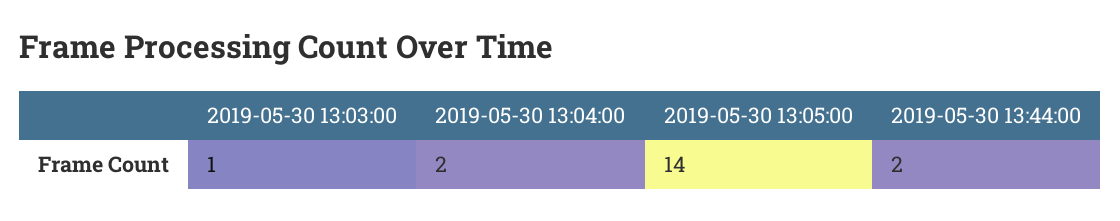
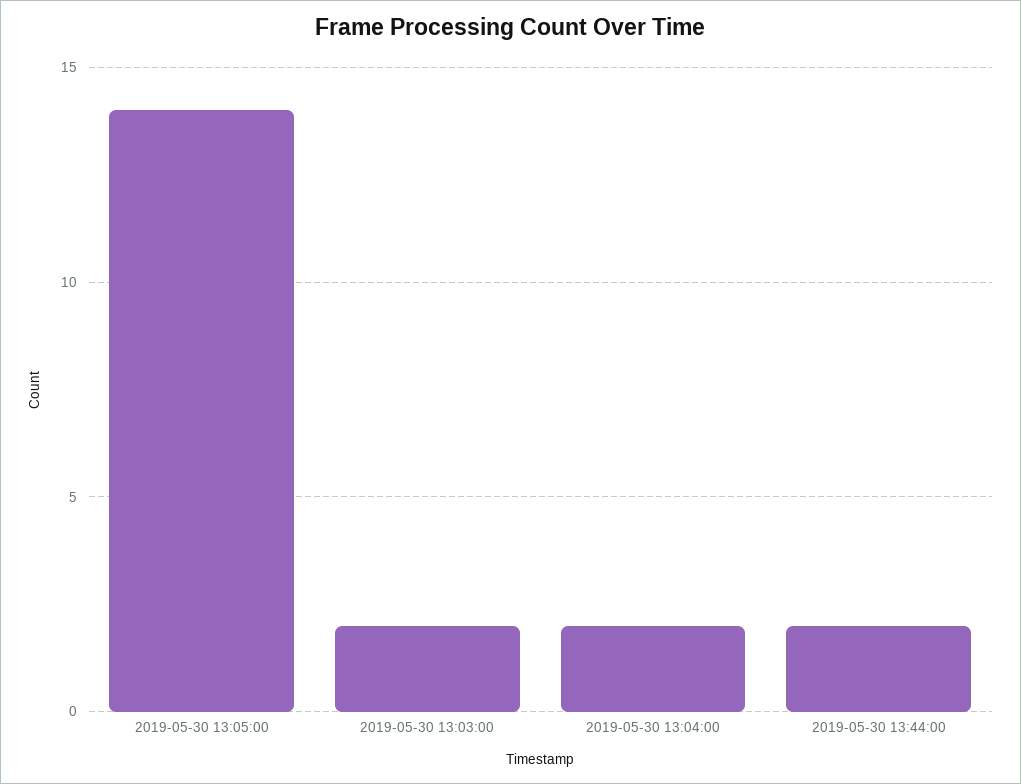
  {
-   "2019-05-30 13:03:00": 1,
+   "2019-05-30 13:03:00": 2,
    "2019-05-30 13:04:00": 2,
    "2019-05-30 13:05:00": 14,
    "2019-05-30 13:44:00": 2
  }

